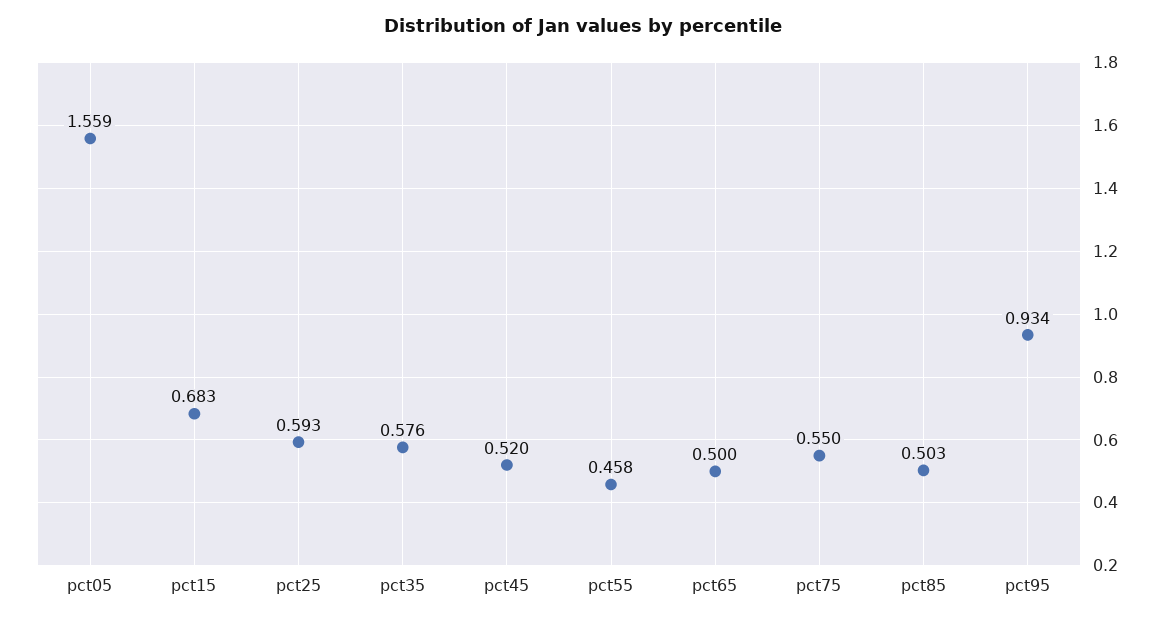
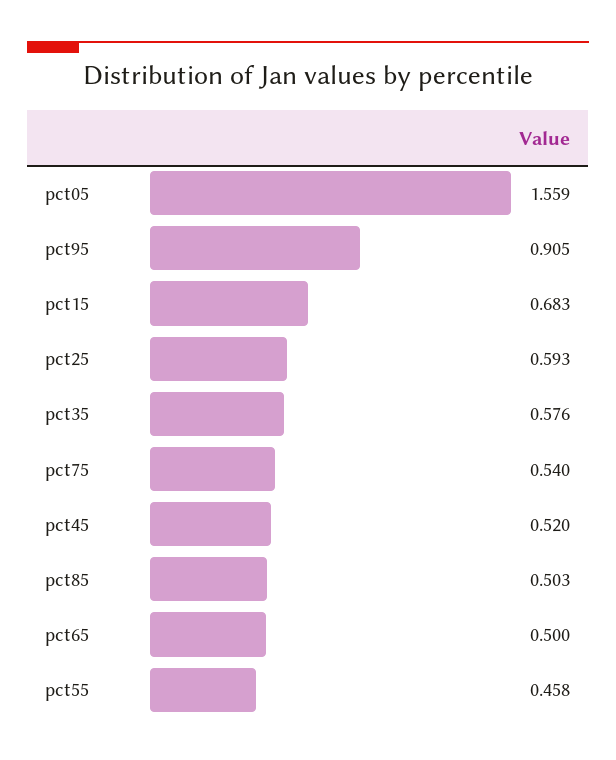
  {
    "pct05": 1.559,
    "pct15": 0.683,
    "pct25": 0.593,
    "pct35": 0.576,
    "pct45": 0.52,
    "pct55": 0.458,
    "pct65": 0.5,
-   "pct75": 0.55,
+   "pct75": 0.54,
    "pct85": 0.503,
-   "pct95": 0.934
+   "pct95": 0.905
  }

